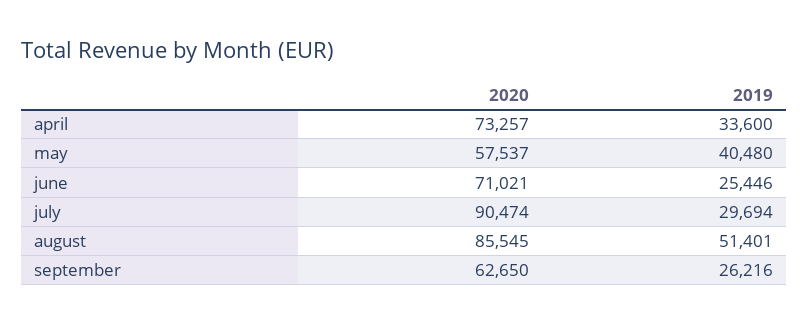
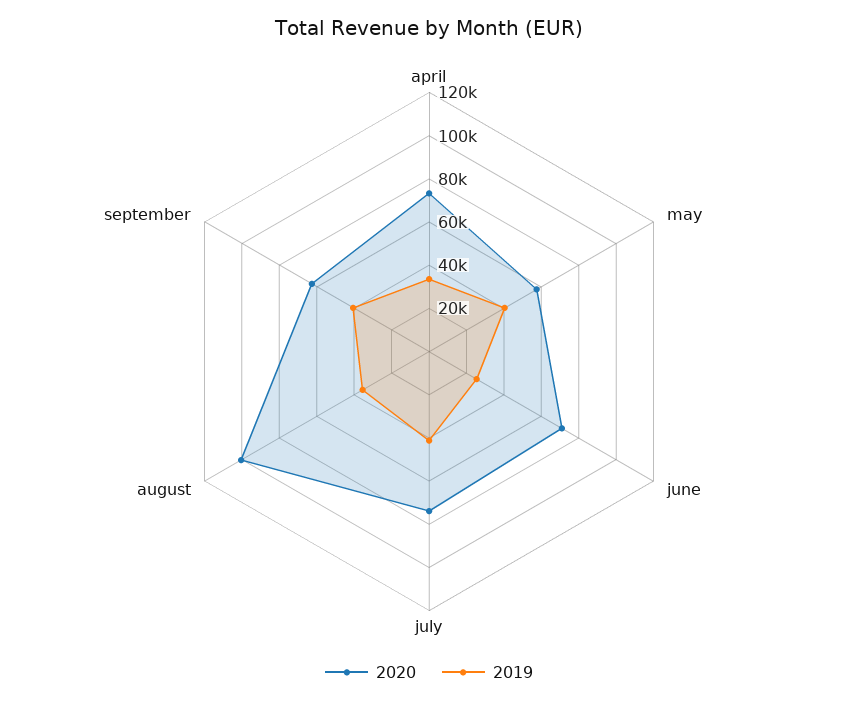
  {
    "2020": {
      "april": 73257,
      "may": 57537,
      "june": 71021,
-     "july": 90474,
+     "july": 75000,
-     "august": 85545,
+     "august": 100000,
      "september": 62650
    },
    "2019": {
      "april": 33600,
      "may": 40480,
      "june": 25446,
-     "july": 29694,
+     "july": 40000,
-     "august": 51401,
+     "august": 35000,
-     "september": 26216
+     "september": 40000
    }
  }

